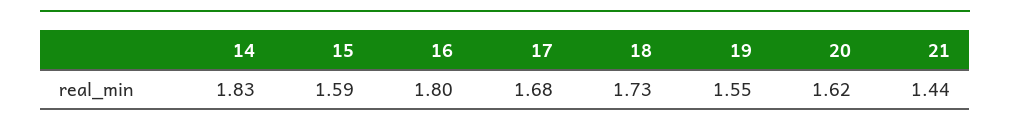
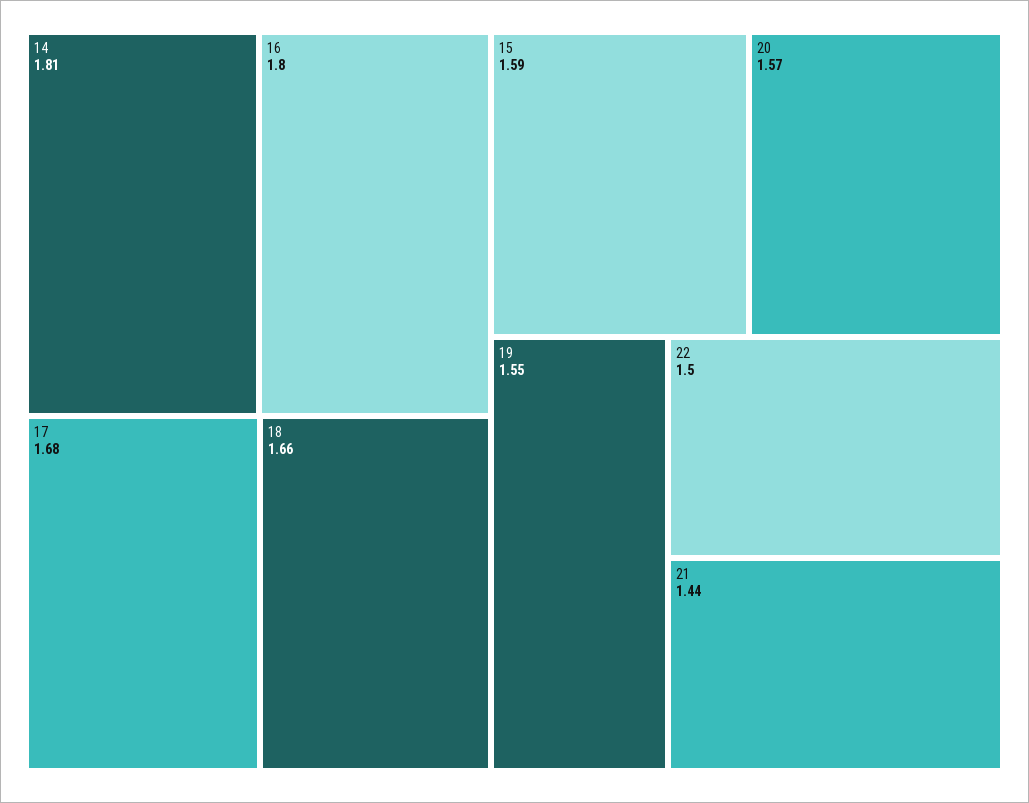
  {
-   "14": 1.83,
+   "14": 1.81,
    "15": 1.59,
    "16": 1.8,
    "17": 1.68,
-   "18": 1.73,
+   "18": 1.66,
    "19": 1.55,
-   "20": 1.62,
+   "20": 1.57,
-   "21": 1.44
+   "21": 1.44,
+   "22": 1.5
  }

